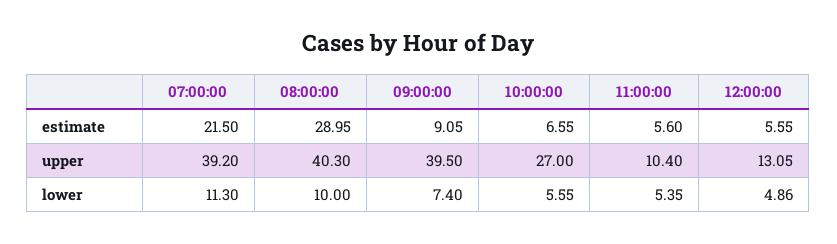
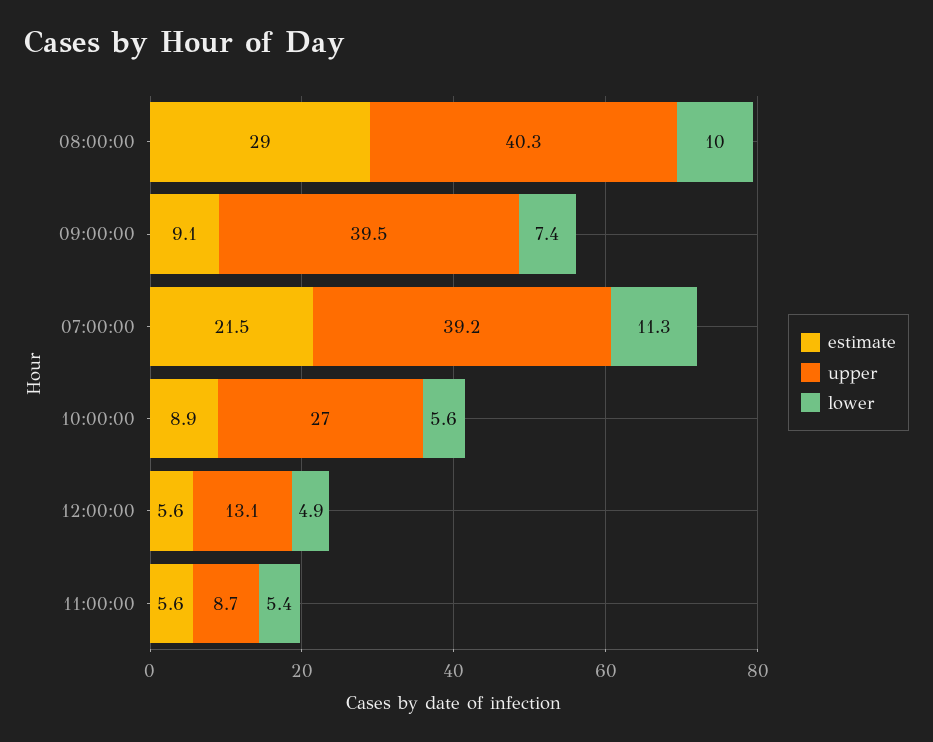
  {
    "estimate": {
      "07:00:00": 21.5,
      "08:00:00": 28.95,
      "09:00:00": 9.05,
-     "10:00:00": 6.55,
+     "10:00:00": 8.9,
      "11:00:00": 5.6,
      "12:00:00": 5.55
    },
    "upper": {
      "07:00:00": 39.2,
      "08:00:00": 40.3,
      "09:00:00": 39.5,
      "10:00:00": 27,
-     "11:00:00": 10.4,
+     "11:00:00": 8.7,
      "12:00:00": 13.05
    },
    "lower": {
      "07:00:00": 11.3,
      "08:00:00": 10,
      "09:00:00": 7.4,
      "10:00:00": 5.55,
      "11:00:00": 5.35,
      "12:00:00": 4.86
    }
  }

